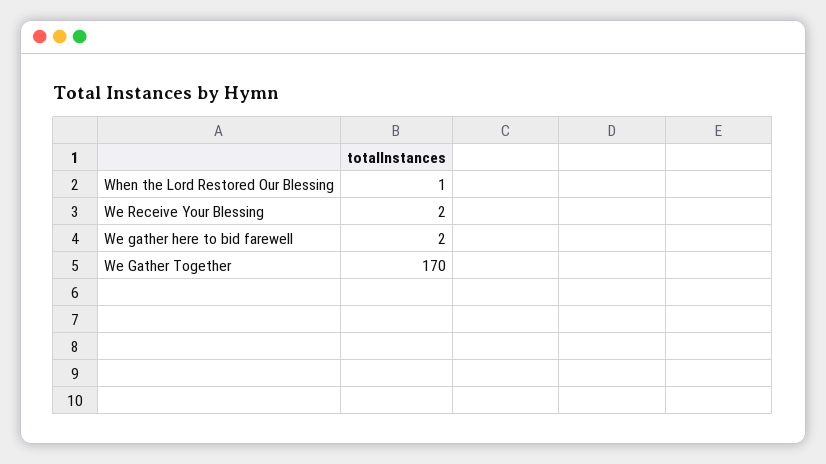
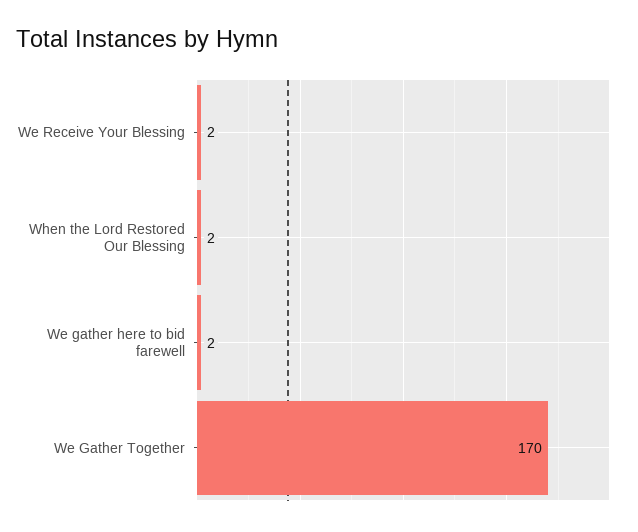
  {
-   "When the Lord Restored Our Blessing": 1,
+   "When the Lord Restored Our Blessing": 2,
    "We Receive Your Blessing": 2,
    "We gather here to bid farewell": 2,
    "We Gather Together": 170
  }

